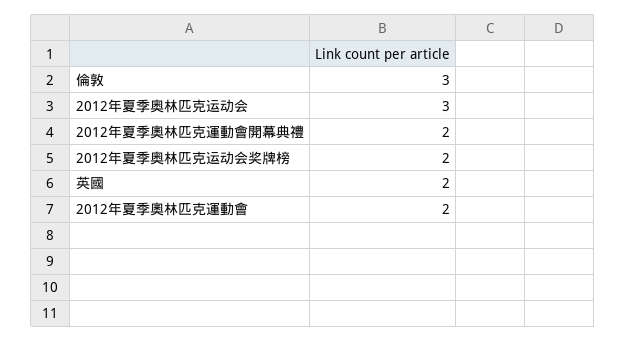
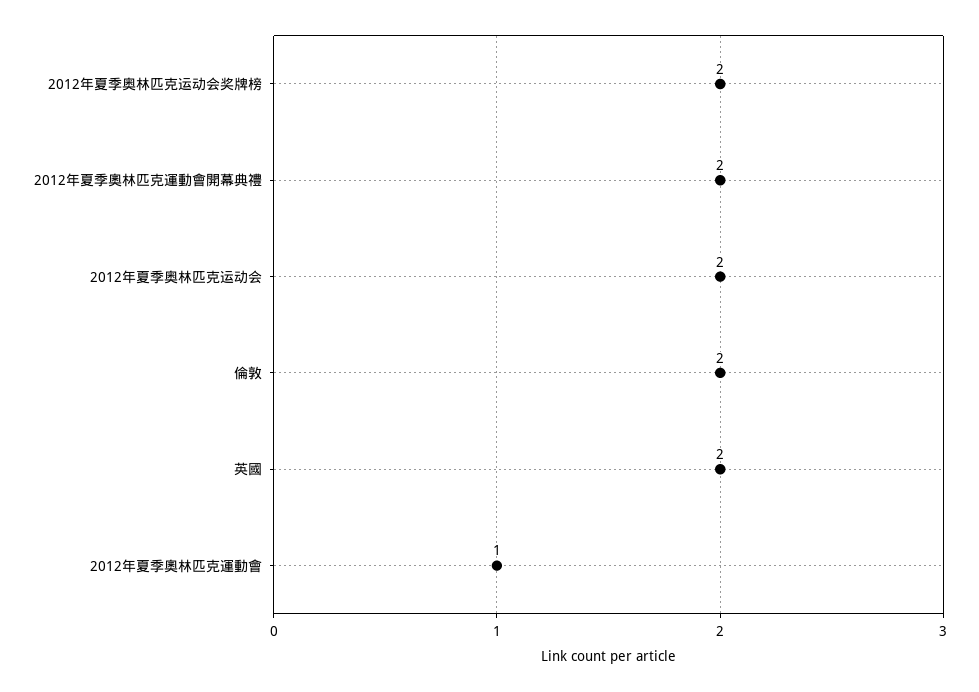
  {
-   "倫敦": 3,
+   "倫敦": 2,
-   "2012年夏季奥林匹克运动会": 3,
+   "2012年夏季奥林匹克运动会": 2,
    "2012年夏季奧林匹克運動會開幕典禮": 2,
    "2012年夏季奥林匹克运动会奖牌榜": 2,
    "英國": 2,
-   "2012年夏季奧林匹克運動會": 2
+   "2012年夏季奧林匹克運動會": 1
  }

